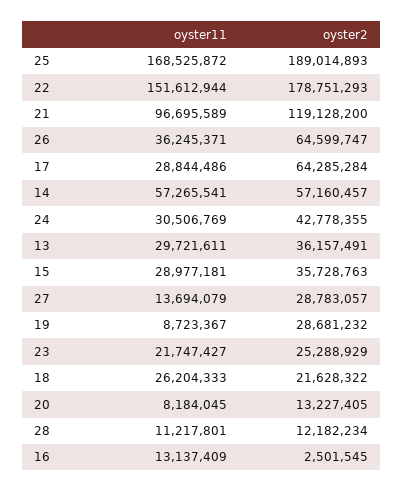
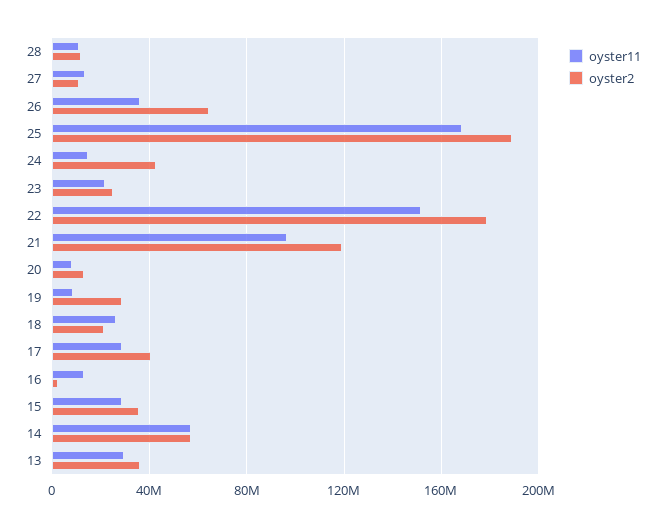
  {
    "oyster11": {
      "25": 168525872,
      "22": 151612944,
      "21": 96695589,
      "26": 36245371,
      "17": 28844486,
      "14": 57265541,
-     "24": 30506769,
+     "24": 15000000,
      "13": 29721611,
      "15": 28977181,
      "27": 13694079,
      "19": 8723367,
      "23": 21747427,
      "18": 26204333,
      "20": 8184045,
      "28": 11217801,
      "16": 13137409
    },
    "oyster2": {
      "25": 189014893,
      "22": 178751293,
      "21": 119128200,
      "26": 64599747,
-     "17": 64285284,
+     "17": 40000000,
      "14": 57160457,
      "24": 42778355,
      "13": 36157491,
      "15": 35728763,
-     "27": 28783057,
+     "27": 10000000,
      "19": 28681232,
      "23": 25288929,
      "18": 21628322,
      "20": 13227405,
      "28": 12182234,
      "16": 2501545
    }
  }

